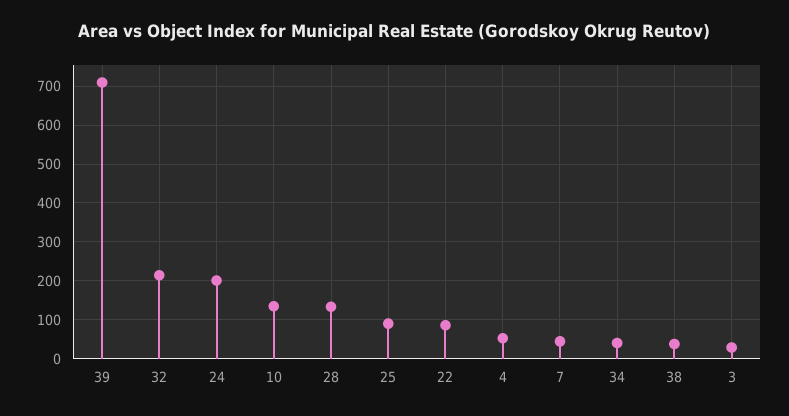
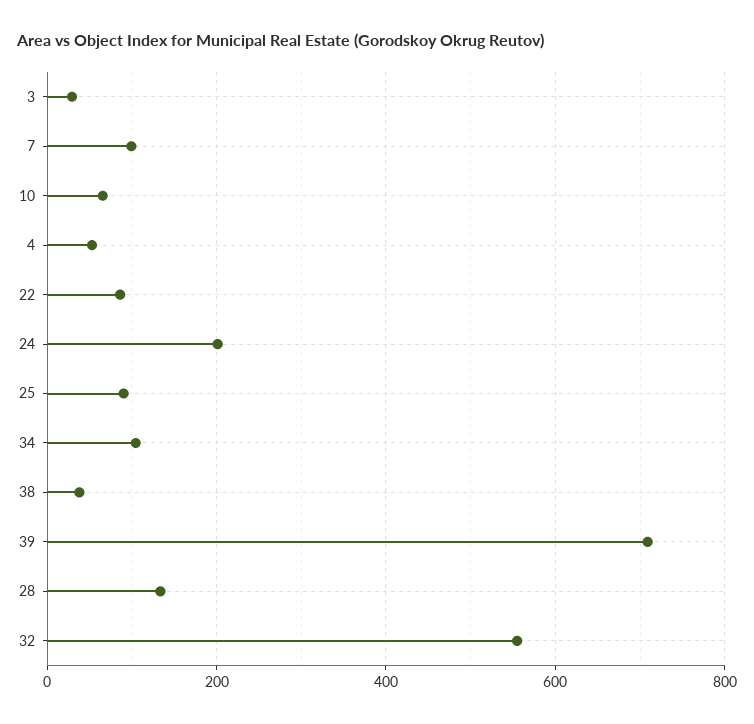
  {
    "39": 700,
-   "32": 220,
+   "32": 560,
    "24": 200,
-   "10": 140,
+   "10": 60,
    "28": 140,
    "25": 100,
    "22": 80,
    "4": 60,
-   "7": 40,
+   "7": 100,
-   "34": 40,
+   "34": 100,
    "38": 40,
    "3": 20
  }

